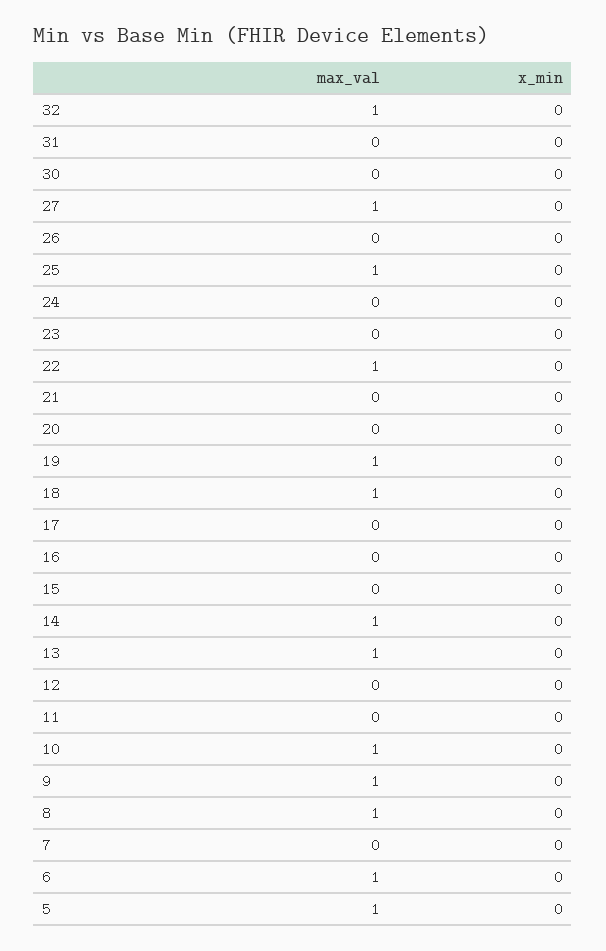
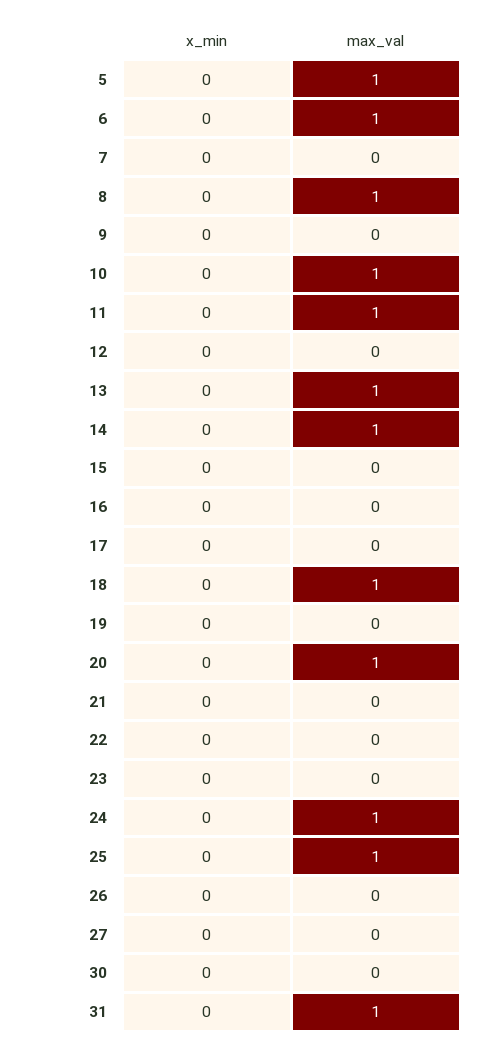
  {
    "max_val": {
-     "32": 1,
-     "31": 0,
+     "31": 1,
      "30": 0,
-     "27": 1,
+     "27": 0,
      "26": 0,
      "25": 1,
-     "24": 0,
+     "24": 1,
      "23": 0,
-     "22": 1,
+     "22": 0,
      "21": 0,
-     "20": 0,
+     "20": 1,
-     "19": 1,
+     "19": 0,
      "18": 1,
      "17": 0,
      "16": 0,
      "15": 0,
      "14": 1,
      "13": 1,
      "12": 0,
-     "11": 0,
+     "11": 1,
      "10": 1,
-     "9": 1,
+     "9": 0,
      "8": 1,
      "7": 0,
      "6": 1,
      "5": 1
    },
    "x_min": {
-     "32": 0,
      "31": 0,
      "30": 0,
      "27": 0,
      "26": 0,
      "25": 0,
      "24": 0,
      "23": 0,
      "22": 0,
      "21": 0,
      "20": 0,
      "19": 0,
      "18": 0,
      "17": 0,
      "16": 0,
      "15": 0,
      "14": 0,
      "13": 0,
      "12": 0,
      "11": 0,
      "10": 0,
      "9": 0,
      "8": 0,
      "7": 0,
      "6": 0,
      "5": 0
    }
  }

